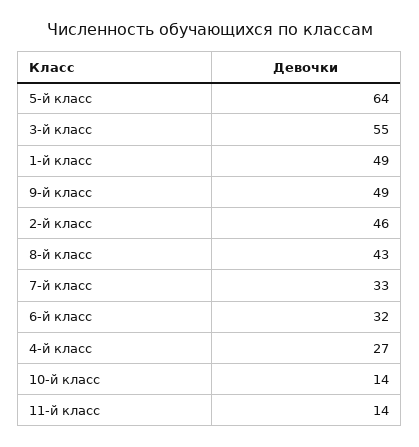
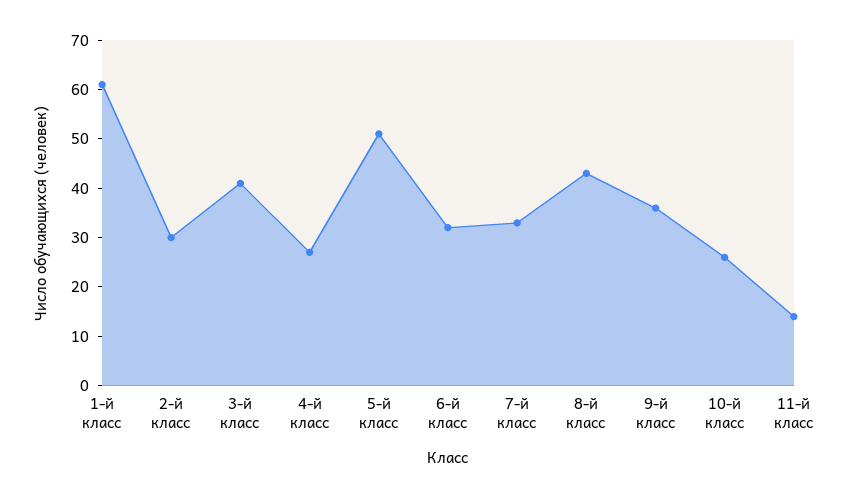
  {
-   "5-й класс": 64,
+   "5-й класс": 50,
-   "3-й класс": 55,
+   "3-й класс": 40,
-   "1-й класс": 49,
+   "1-й класс": 60,
-   "9-й класс": 49,
+   "9-й класс": 35,
-   "2-й класс": 46,
+   "2-й класс": 30,
    "8-й класс": 43,
    "7-й класс": 33,
    "6-й класс": 32,
    "4-й класс": 27,
-   "10-й класс": 14,
+   "10-й класс": 25,
    "11-й класс": 14
  }

